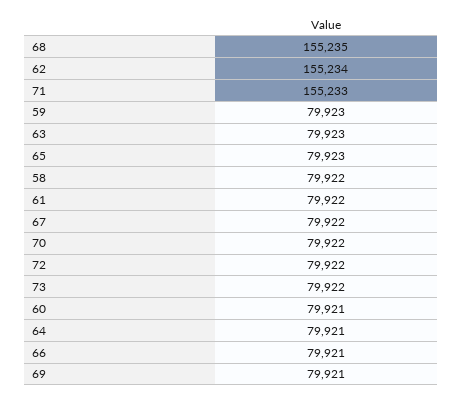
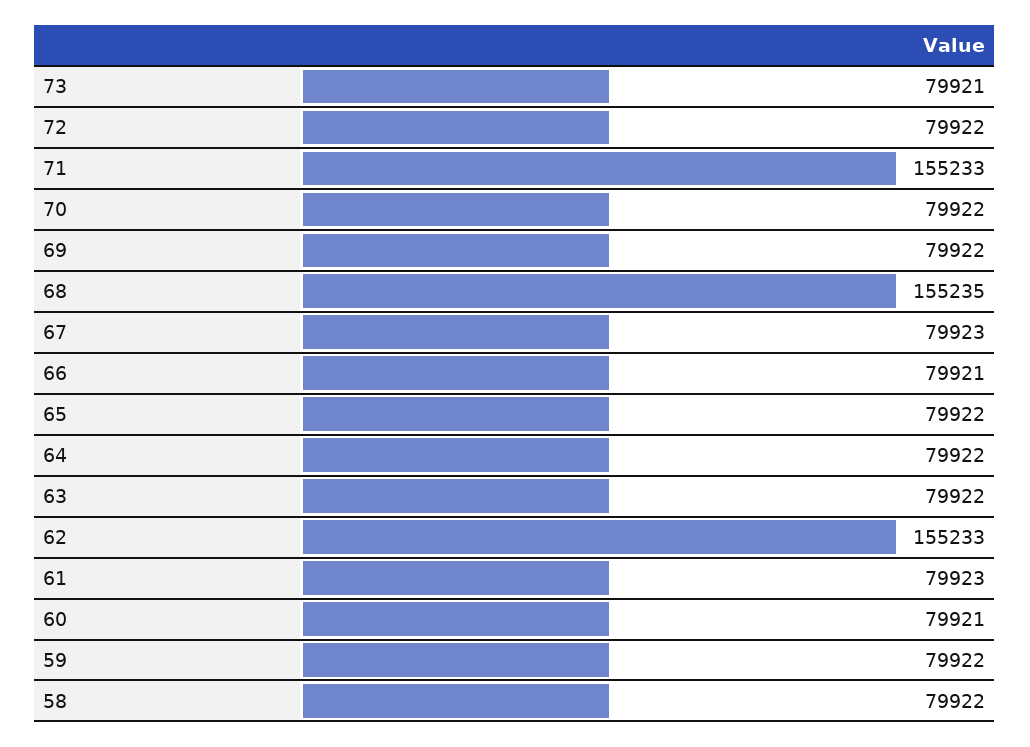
  {
    "68": 155235,
-   "62": 155234,
+   "62": 155233,
    "71": 155233,
-   "59": 79923,
+   "59": 79922,
-   "63": 79923,
+   "63": 79922,
-   "65": 79923,
+   "65": 79922,
    "58": 79922,
-   "61": 79922,
+   "61": 79923,
-   "67": 79922,
+   "67": 79923,
    "70": 79922,
    "72": 79922,
-   "73": 79922,
+   "73": 79921,
    "60": 79921,
-   "64": 79921,
+   "64": 79922,
    "66": 79921,
-   "69": 79921
+   "69": 79922
  }

